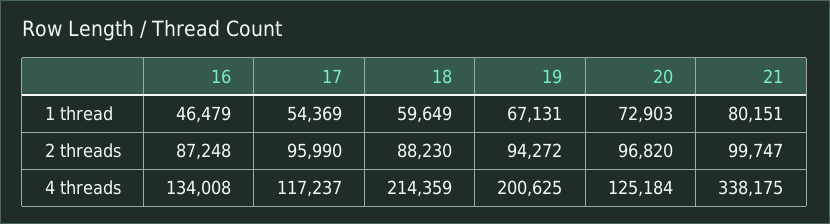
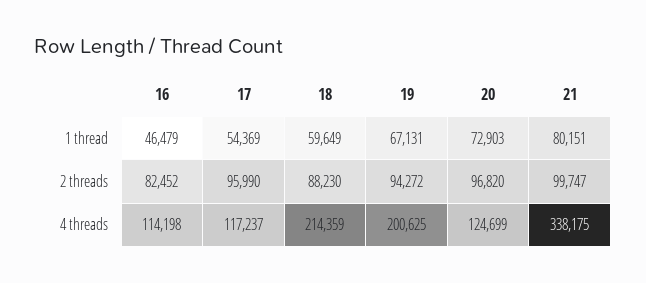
  {
    "16": {
      "1 thread": 46479,
-     "2 threads": 87248,
+     "2 threads": 82452,
-     "4 threads": 134008
+     "4 threads": 114198
    },
    "17": {
      "1 thread": 54369,
      "2 threads": 95990,
      "4 threads": 117237
    },
    "18": {
      "1 thread": 59649,
      "2 threads": 88230,
      "4 threads": 214359
    },
    "19": {
      "1 thread": 67131,
      "2 threads": 94272,
      "4 threads": 200625
    },
    "20": {
      "1 thread": 72903,
      "2 threads": 96820,
-     "4 threads": 125184
+     "4 threads": 124699
    },
    "21": {
      "1 thread": 80151,
      "2 threads": 99747,
      "4 threads": 338175
    }
  }

